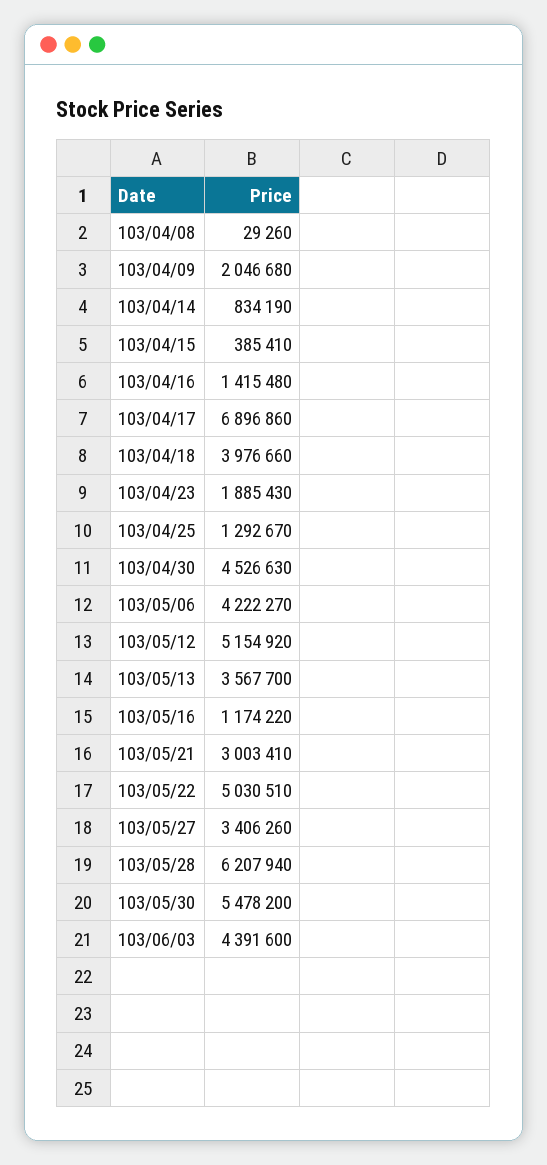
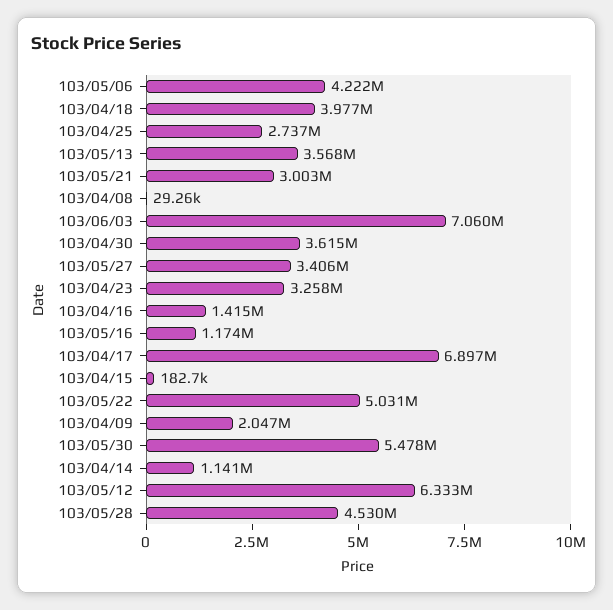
  {
    "103/04/08": 29260,
    "103/04/09": 2046680,
-   "103/04/14": 834190,
+   "103/04/14": 1141000,
-   "103/04/15": 385410,
+   "103/04/15": 182700,
    "103/04/16": 1415480,
    "103/04/17": 6896860,
    "103/04/18": 3976660,
-   "103/04/23": 1885430,
+   "103/04/23": 3258000,
-   "103/04/25": 1292670,
+   "103/04/25": 2737000,
-   "103/04/30": 4526630,
+   "103/04/30": 3615000,
    "103/05/06": 4222270,
-   "103/05/12": 5154920,
+   "103/05/12": 6333000,
    "103/05/13": 3567700,
    "103/05/16": 1174220,
    "103/05/21": 3003410,
    "103/05/22": 5030510,
    "103/05/27": 3406260,
-   "103/05/28": 6207940,
+   "103/05/28": 4530000,
    "103/05/30": 5478200,
-   "103/06/03": 4391600
+   "103/06/03": 7060000
  }

